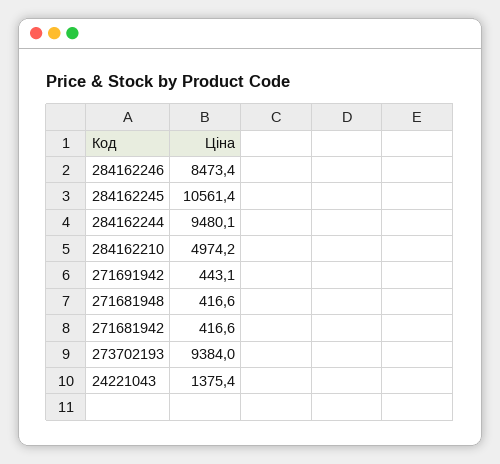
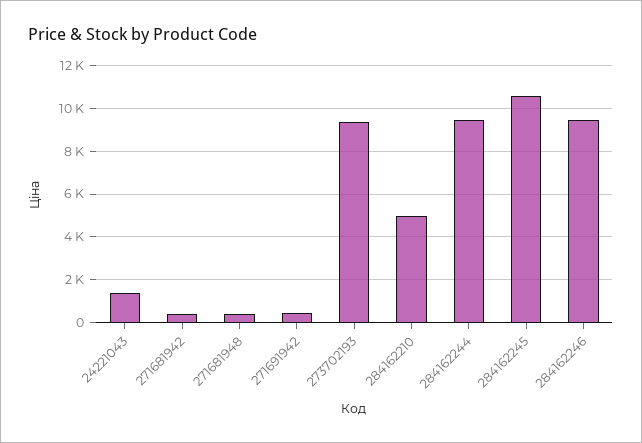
  {
-   "284162246": 8473.4,
+   "284162246": 9500,
    "284162245": 10561.4,
    "284162244": 9480.1,
    "284162210": 4974.2,
    "271691942": 443.1,
    "271681948": 416.6,
    "271681942": 416.6,
    "273702193": 9384,
    "24221043": 1375.4
  }

